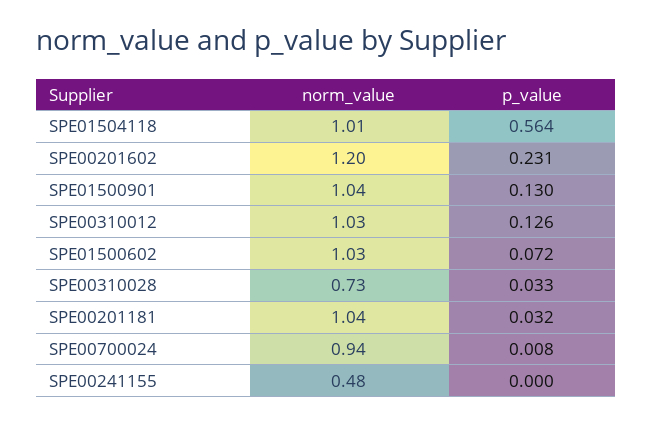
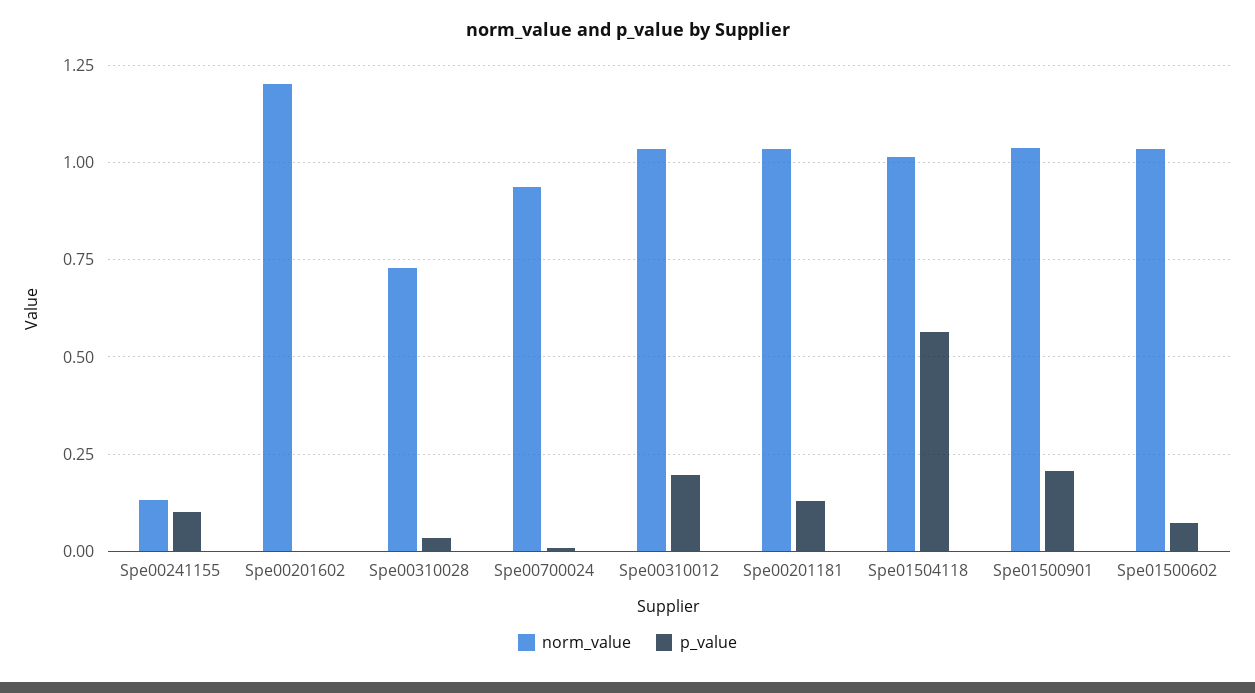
  {
    "norm_value": {
      "SPE01504118": 1.01,
      "SPE00201602": 1.2,
      "SPE01500901": 1.04,
      "SPE00310012": 1.03,
      "SPE01500602": 1.03,
      "SPE00310028": 0.73,
      "SPE00201181": 1.04,
      "SPE00700024": 0.94,
-     "SPE00241155": 0.48
+     "SPE00241155": 0.125
    },
    "p_value": {
      "SPE01504118": 0.564,
-     "SPE00201602": 0.231,
+     "SPE00201602": 0,
-     "SPE01500901": 0.13,
+     "SPE01500901": 0.2,
-     "SPE00310012": 0.126,
+     "SPE00310012": 0.2,
      "SPE01500602": 0.072,
      "SPE00310028": 0.033,
-     "SPE00201181": 0.032,
+     "SPE00201181": 0.125,
      "SPE00700024": 0.008,
-     "SPE00241155": 0
+     "SPE00241155": 0.1
    }
  }

